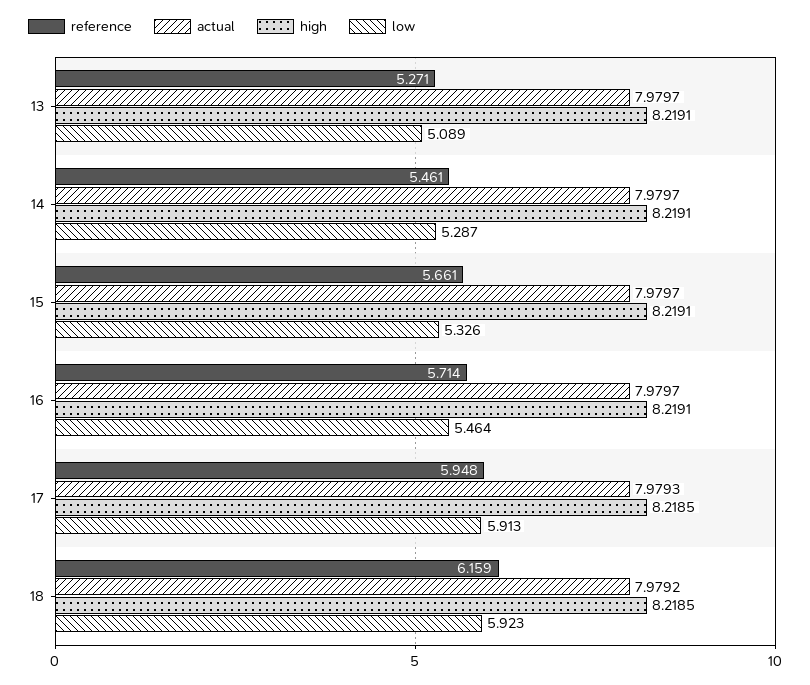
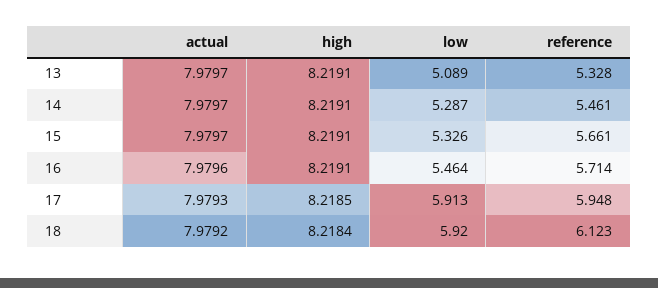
  {
    "reference": {
-     "13": 5.271,
+     "13": 5.328,
      "14": 5.461,
      "15": 5.661,
      "16": 5.714,
      "17": 5.948,
-     "18": 6.159
+     "18": 6.123
    },
    "actual": {
      "13": 7.9797,
      "14": 7.9797,
      "15": 7.9797,
-     "16": 7.9797,
+     "16": 7.9796,
      "17": 7.9793,
      "18": 7.9792
    },
    "high": {
      "13": 8.2191,
      "14": 8.2191,
      "15": 8.2191,
      "16": 8.2191,
      "17": 8.2185,
-     "18": 8.2185
+     "18": 8.2184
    },
    "low": {
      "13": 5.089,
      "14": 5.287,
      "15": 5.326,
      "16": 5.464,
      "17": 5.913,
-     "18": 5.923
+     "18": 5.92
    }
  }

